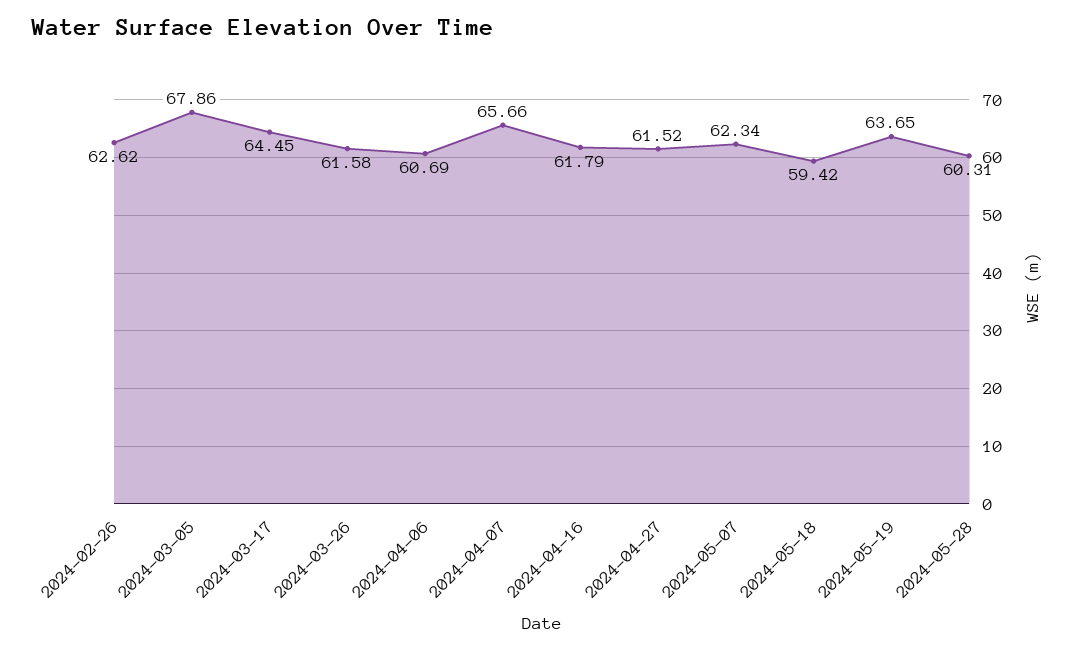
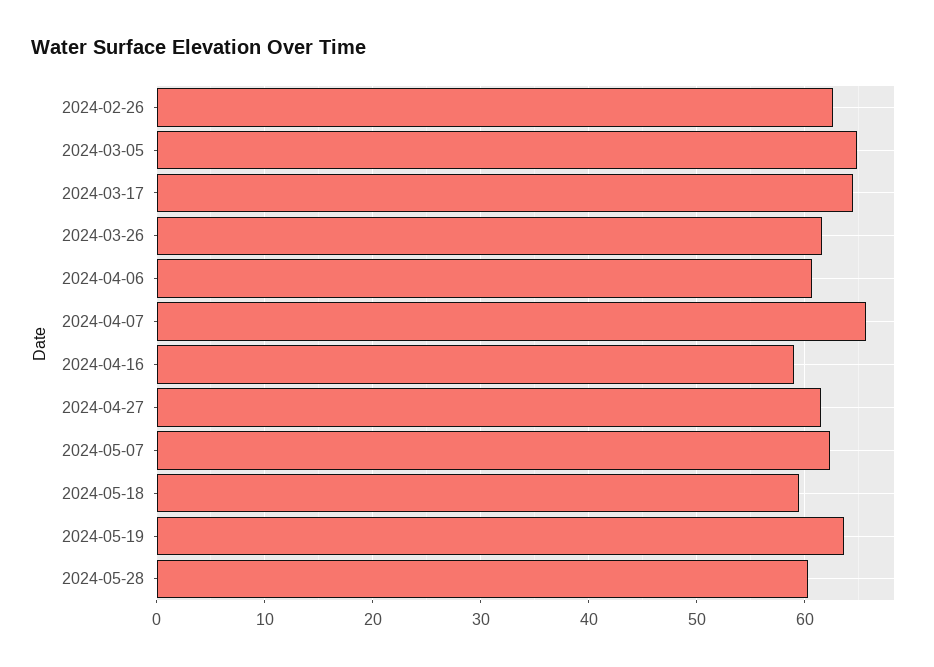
  {
    "2024-02-26": 62.62,
-   "2024-03-05": 67.86,
+   "2024-03-05": 65,
    "2024-03-17": 64.45,
    "2024-03-26": 61.58,
    "2024-04-06": 60.69,
    "2024-04-07": 65.66,
-   "2024-04-16": 61.79,
+   "2024-04-16": 59,
    "2024-04-27": 61.52,
    "2024-05-07": 62.34,
    "2024-05-18": 59.42,
    "2024-05-19": 63.65,
    "2024-05-28": 60.31
  }

